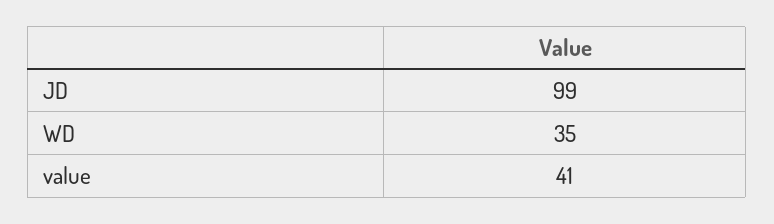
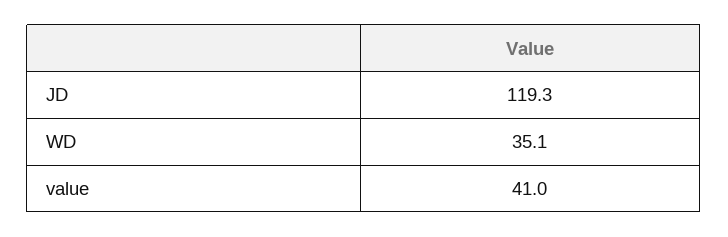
  {
-   "JD": 99,
+   "JD": 119.3,
    "WD": 35.1,
    "value": 41
  }

